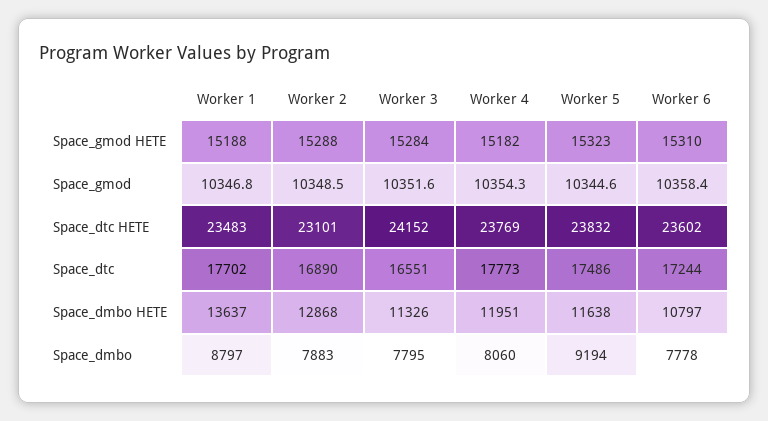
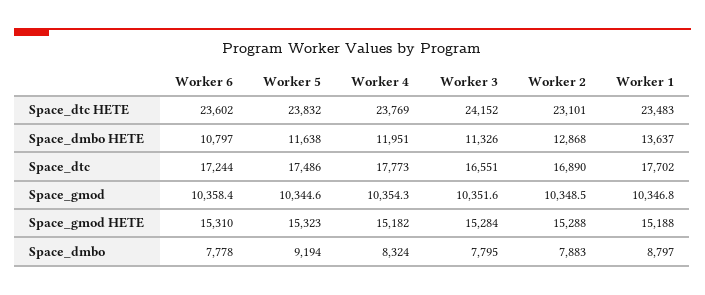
  {
    "Worker 1": {
      "Space_gmod HETE": 15188,
      "Space_gmod": 10346.8,
      "Space_dtc HETE": 23483,
      "Space_dtc": 17702,
      "Space_dmbo HETE": 13637,
      "Space_dmbo": 8797
    },
    "Worker 2": {
      "Space_gmod HETE": 15288,
      "Space_gmod": 10348.5,
      "Space_dtc HETE": 23101,
      "Space_dtc": 16890,
      "Space_dmbo HETE": 12868,
      "Space_dmbo": 7883
    },
    "Worker 3": {
      "Space_gmod HETE": 15284,
      "Space_gmod": 10351.6,
      "Space_dtc HETE": 24152,
      "Space_dtc": 16551,
      "Space_dmbo HETE": 11326,
      "Space_dmbo": 7795
    },
    "Worker 4": {
      "Space_gmod HETE": 15182,
      "Space_gmod": 10354.3,
      "Space_dtc HETE": 23769,
      "Space_dtc": 17773,
      "Space_dmbo HETE": 11951,
-     "Space_dmbo": 8060
+     "Space_dmbo": 8324
    },
    "Worker 5": {
      "Space_gmod HETE": 15323,
      "Space_gmod": 10344.6,
      "Space_dtc HETE": 23832,
      "Space_dtc": 17486,
      "Space_dmbo HETE": 11638,
      "Space_dmbo": 9194
    },
    "Worker 6": {
      "Space_gmod HETE": 15310,
      "Space_gmod": 10358.4,
      "Space_dtc HETE": 23602,
      "Space_dtc": 17244,
      "Space_dmbo HETE": 10797,
      "Space_dmbo": 7778
    }
  }

